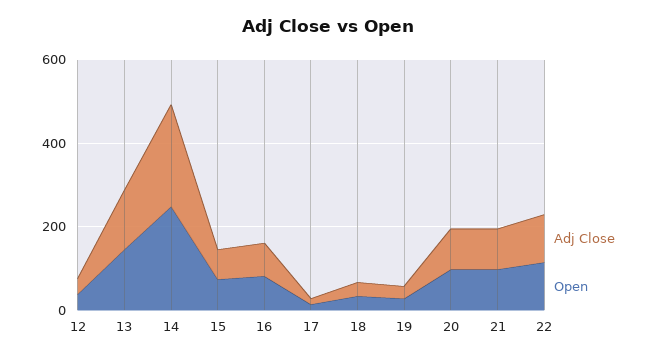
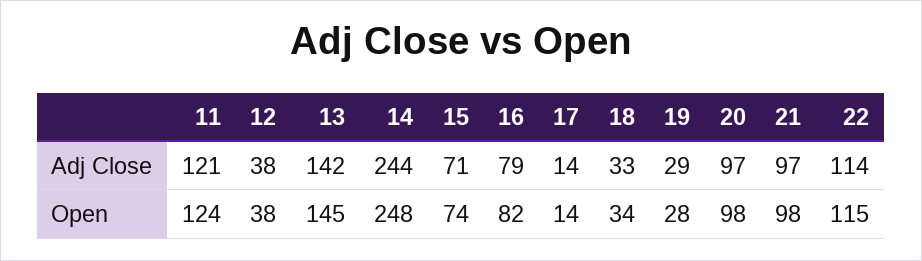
  {
    "Adj Close": {
      "12": 38,
      "13": 142,
      "14": 244,
      "15": 71,
      "16": 79,
      "17": 14,
      "18": 33,
      "19": 29,
      "20": 97,
      "21": 97,
-     "22": 114
+     "22": 114,
+     "11": 121
    },
    "Open": {
      "12": 38,
      "13": 145,
      "14": 248,
      "15": 74,
      "16": 82,
      "17": 14,
      "18": 34,
      "19": 28,
      "20": 98,
      "21": 98,
-     "22": 115
+     "22": 115,
+     "11": 124
    }
  }

